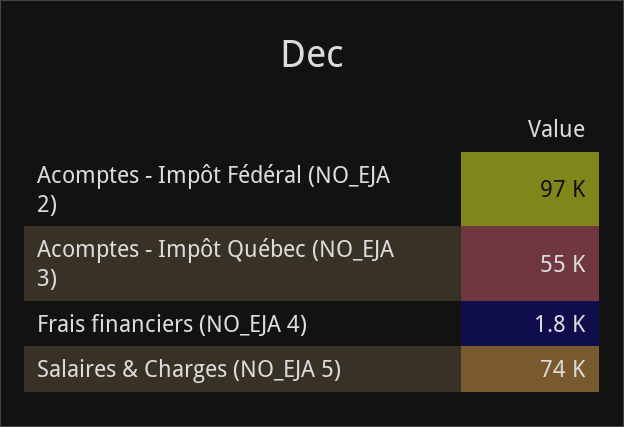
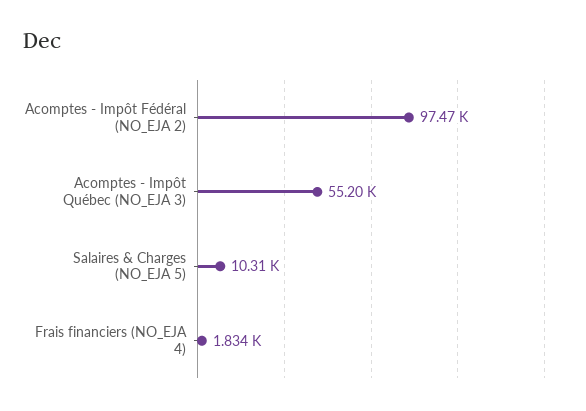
  {
    "Acomptes - Impôt Fédéral (NO_EJA 2)": 97470,
    "Acomptes - Impôt Québec (NO_EJA 3)": 55200,
    "Frais financiers (NO_EJA 4)": 1834,
-   "Salaires & Charges (NO_EJA 5)": 74000
+   "Salaires & Charges (NO_EJA 5)": 10310
  }

